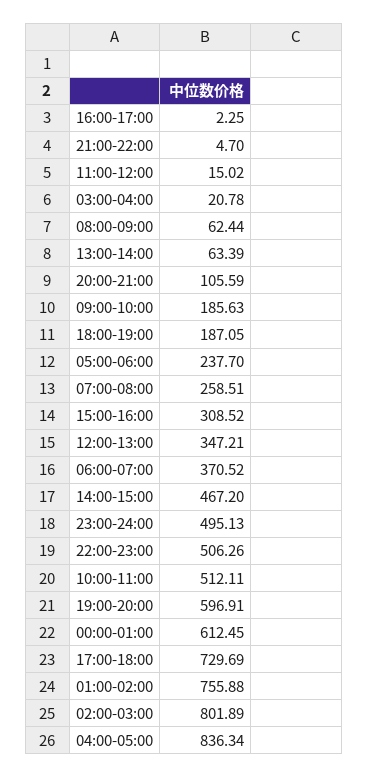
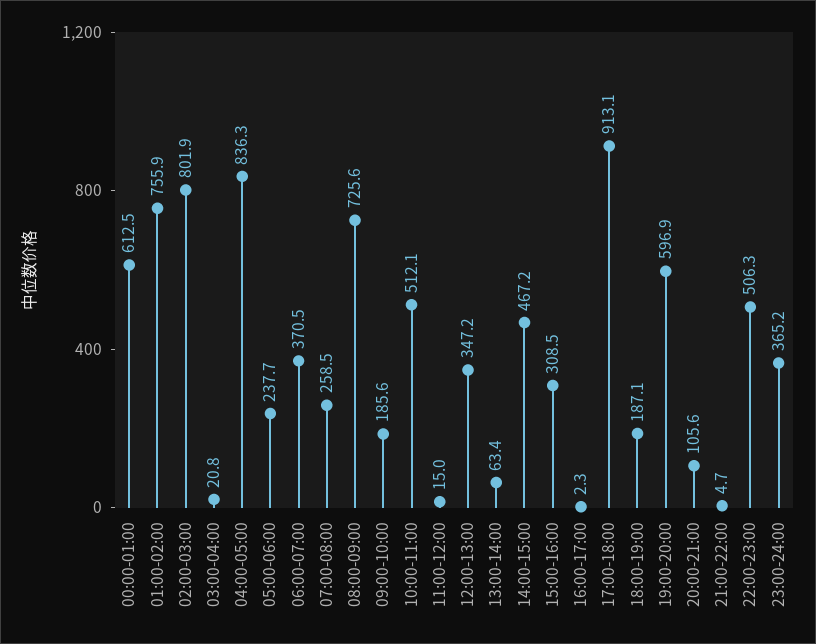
  {
    "16:00-17:00": 2.25,
    "21:00-22:00": 4.7,
    "11:00-12:00": 15.02,
    "03:00-04:00": 20.78,
-   "08:00-09:00": 62.44,
+   "08:00-09:00": 725.6,
    "13:00-14:00": 63.39,
    "20:00-21:00": 105.59,
    "09:00-10:00": 185.63,
    "18:00-19:00": 187.05,
    "05:00-06:00": 237.7,
    "07:00-08:00": 258.51,
    "15:00-16:00": 308.52,
    "12:00-13:00": 347.21,
    "06:00-07:00": 370.52,
    "14:00-15:00": 467.2,
-   "23:00-24:00": 495.13,
+   "23:00-24:00": 365.2,
    "22:00-23:00": 506.26,
    "10:00-11:00": 512.11,
    "19:00-20:00": 596.91,
    "00:00-01:00": 612.45,
-   "17:00-18:00": 729.69,
+   "17:00-18:00": 913.1,
    "01:00-02:00": 755.88,
    "02:00-03:00": 801.89,
    "04:00-05:00": 836.34
  }

